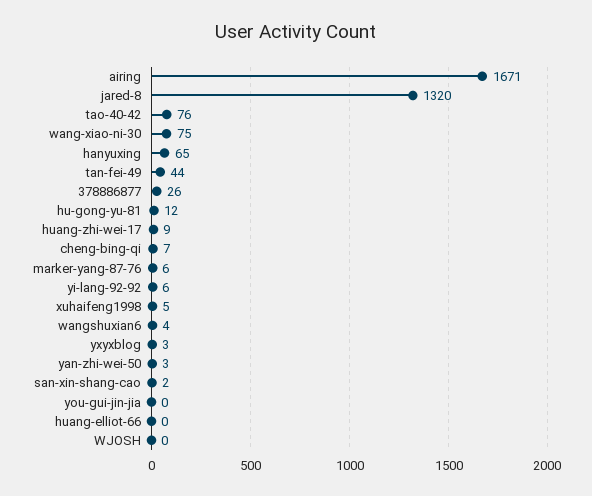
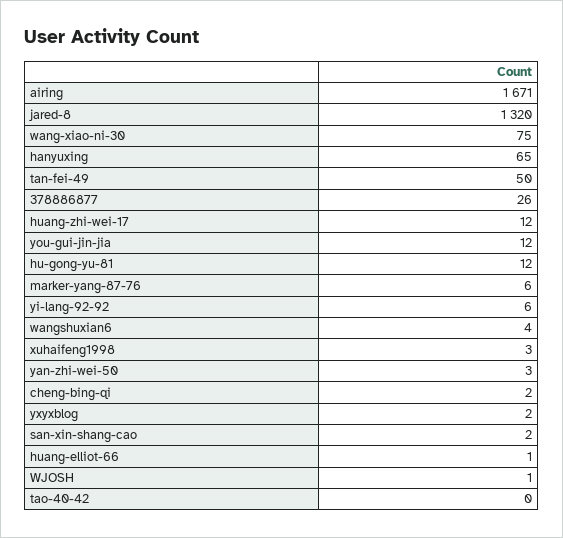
  {
    "airing": 1671,
    "jared-8": 1320,
-   "tao-40-42": 76,
+   "tao-40-42": 0,
    "wang-xiao-ni-30": 75,
    "hanyuxing": 65,
-   "tan-fei-49": 44,
+   "tan-fei-49": 50,
    "378886877": 26,
    "hu-gong-yu-81": 12,
-   "huang-zhi-wei-17": 9,
+   "huang-zhi-wei-17": 12,
-   "cheng-bing-qi": 7,
+   "cheng-bing-qi": 2,
    "marker-yang-87-76": 6,
    "yi-lang-92-92": 6,
-   "xuhaifeng1998": 5,
+   "xuhaifeng1998": 3,
    "wangshuxian6": 4,
-   "yxyxblog": 3,
+   "yxyxblog": 2,
    "yan-zhi-wei-50": 3,
    "san-xin-shang-cao": 2,
-   "you-gui-jin-jia": 0,
+   "you-gui-jin-jia": 12,
-   "huang-elliot-66": 0,
+   "huang-elliot-66": 1,
-   "WJOSH": 0
+   "WJOSH": 1
  }

